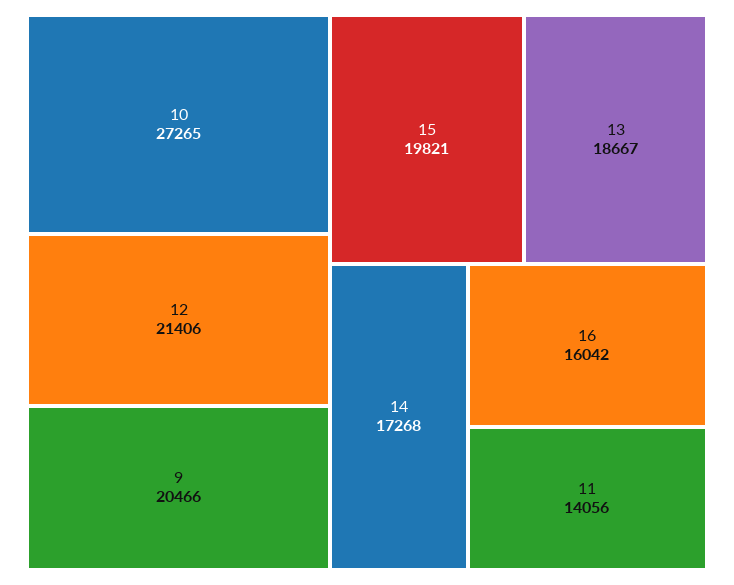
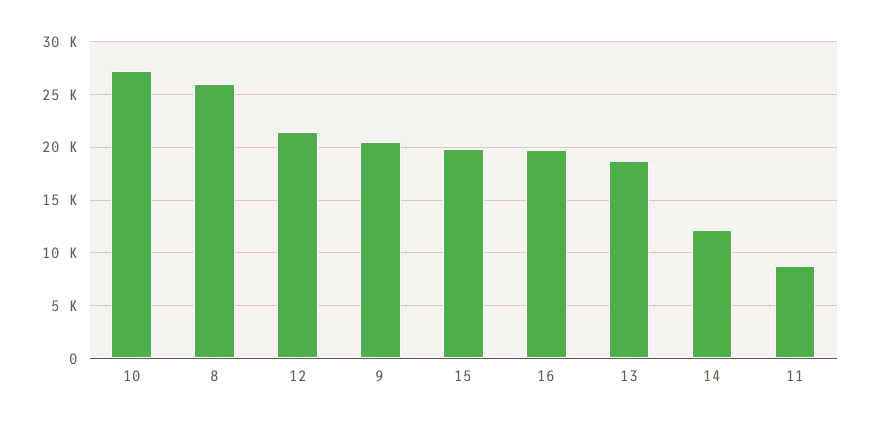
  {
    "10": 27265,
    "12": 21406,
    "9": 20466,
    "15": 19821,
    "13": 18667,
-   "14": 17268,
+   "14": 12000,
-   "16": 16042,
+   "16": 20000,
-   "11": 14056
+   "11": 9000,
+   "8": 26000
  }

